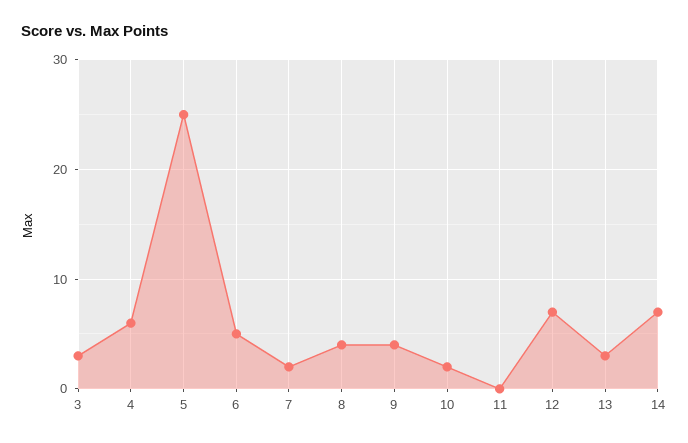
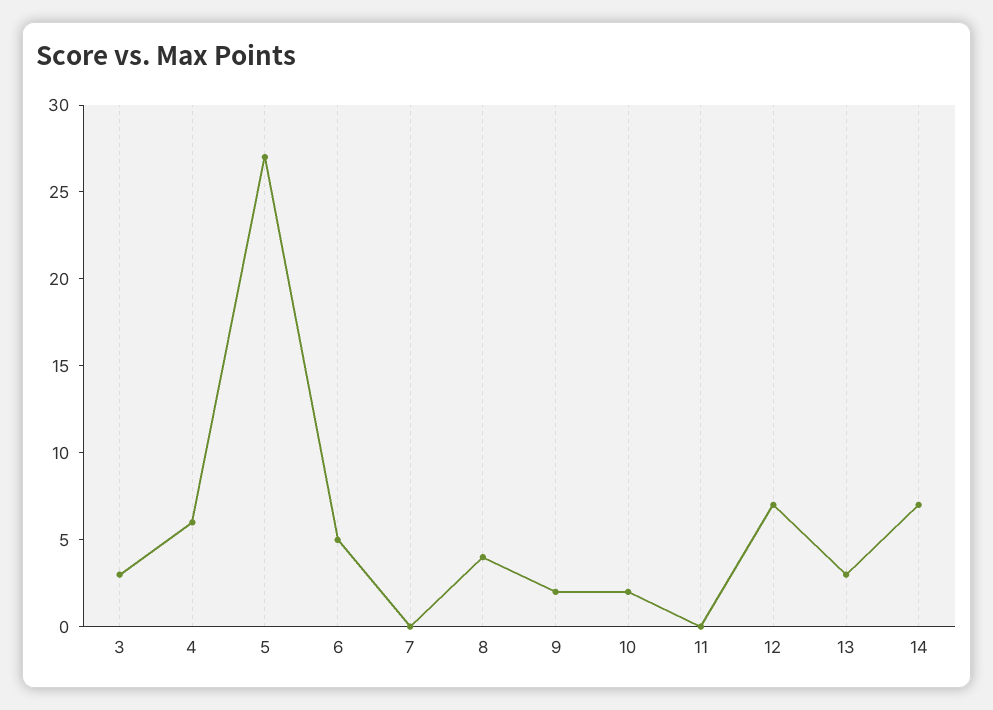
  {
    "3": 3,
    "4": 6,
-   "5": 25,
+   "5": 27,
    "6": 5,
-   "7": 2,
+   "7": 0,
    "8": 4,
-   "9": 4,
+   "9": 2,
    "10": 2,
    "11": 0,
    "12": 7,
    "13": 3,
    "14": 7
  }

